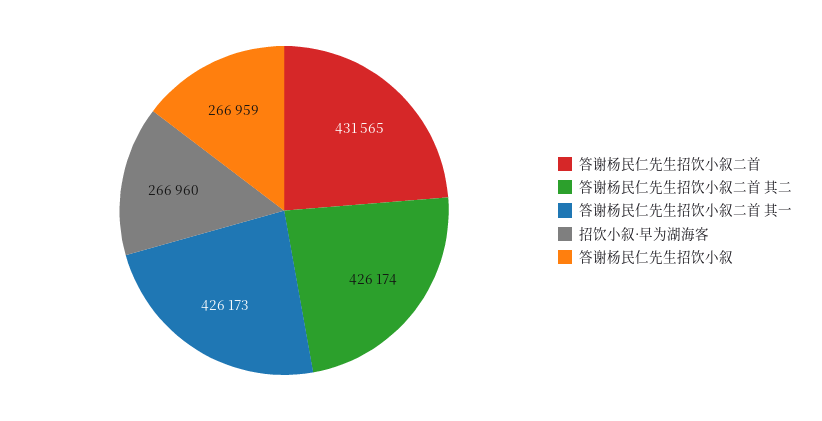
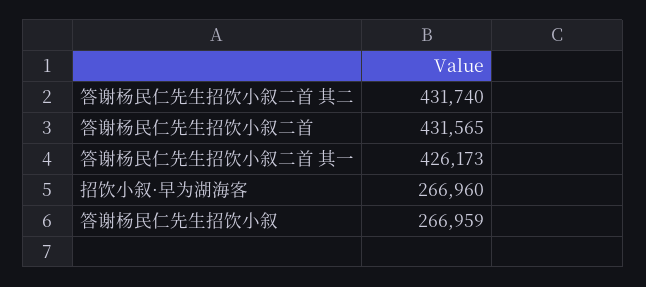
  {
    "答谢杨民仁先生招饮小叙二首": 431565,
-   "答谢杨民仁先生招饮小叙二首 其二": 426174,
+   "答谢杨民仁先生招饮小叙二首 其二": 431740,
    "答谢杨民仁先生招饮小叙二首 其一": 426173,
    "招饮小叙·早为湖海客": 266960,
    "答谢杨民仁先生招饮小叙": 266959
  }

